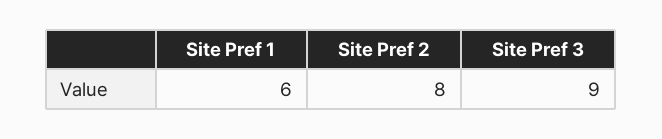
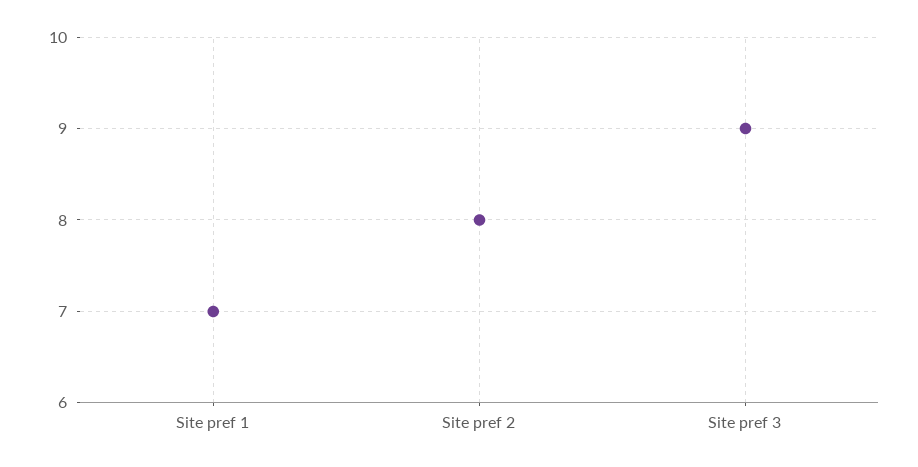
  {
-   "Site Pref 1": 6,
+   "Site Pref 1": 7,
    "Site Pref 2": 8,
    "Site Pref 3": 9
  }

